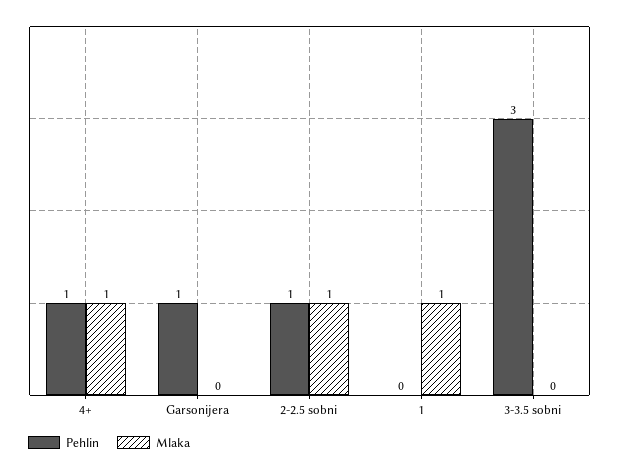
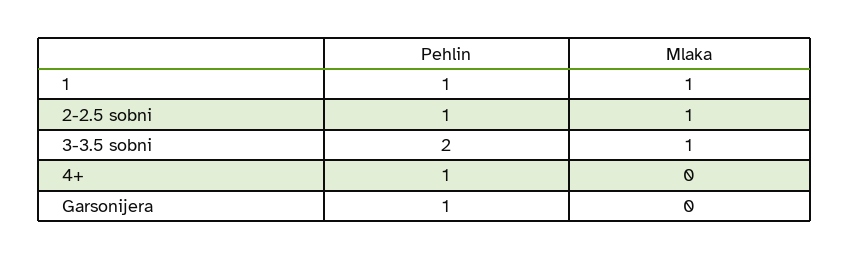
  {
    "Pehlin": {
      "4+": 1,
      "Garsonijera": 1,
      "2-2.5 sobni": 1,
-     "1": 0,
+     "1": 1,
-     "3-3.5 sobni": 3
+     "3-3.5 sobni": 2
    },
    "Mlaka": {
-     "4+": 1,
+     "4+": 0,
      "Garsonijera": 0,
      "2-2.5 sobni": 1,
      "1": 1,
-     "3-3.5 sobni": 0
+     "3-3.5 sobni": 1
    }
  }

